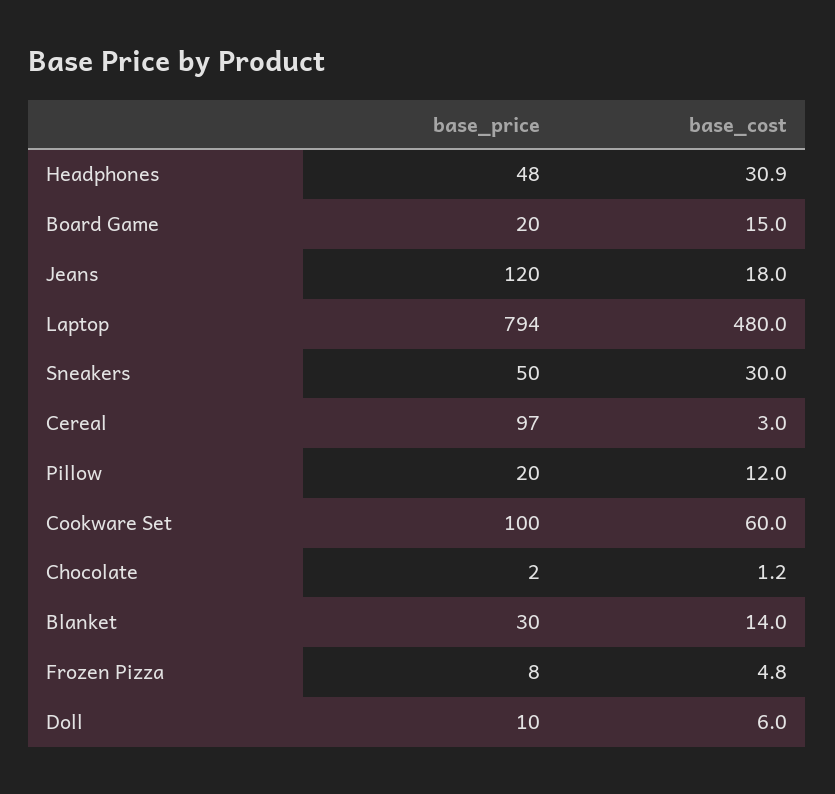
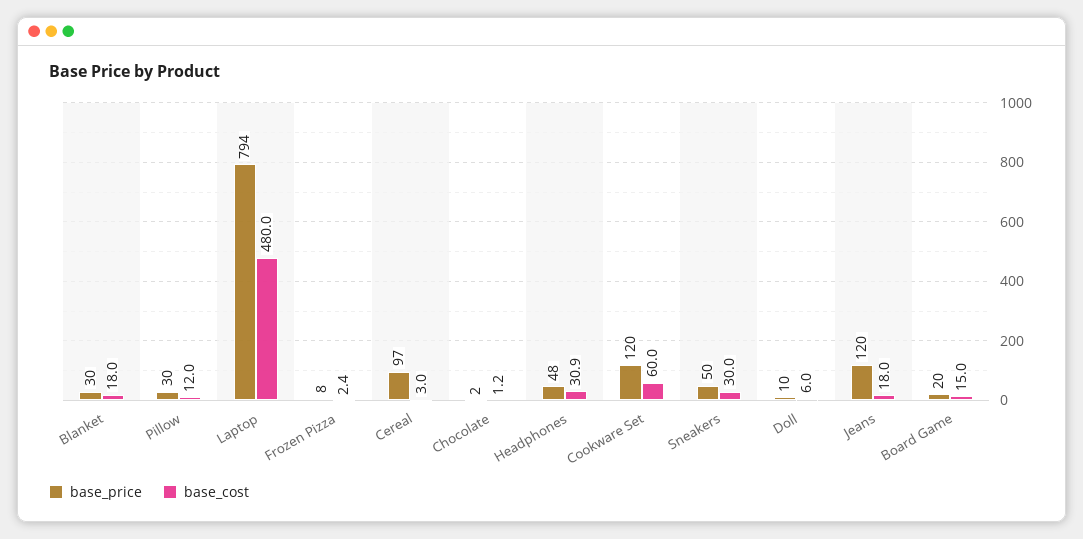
  {
    "base_price": {
      "Headphones": 48,
      "Board Game": 20,
      "Jeans": 120,
      "Laptop": 794,
      "Sneakers": 50,
      "Cereal": 97,
-     "Pillow": 20,
+     "Pillow": 30,
-     "Cookware Set": 100,
+     "Cookware Set": 120,
      "Chocolate": 2,
      "Blanket": 30,
      "Frozen Pizza": 8,
      "Doll": 10
    },
    "base_cost": {
      "Headphones": 30.9,
      "Board Game": 15,
      "Jeans": 18,
      "Laptop": 480,
      "Sneakers": 30,
      "Cereal": 3,
      "Pillow": 12,
      "Cookware Set": 60,
      "Chocolate": 1.2,
-     "Blanket": 14,
+     "Blanket": 18,
-     "Frozen Pizza": 4.8,
+     "Frozen Pizza": 2.4,
      "Doll": 6
    }
  }

